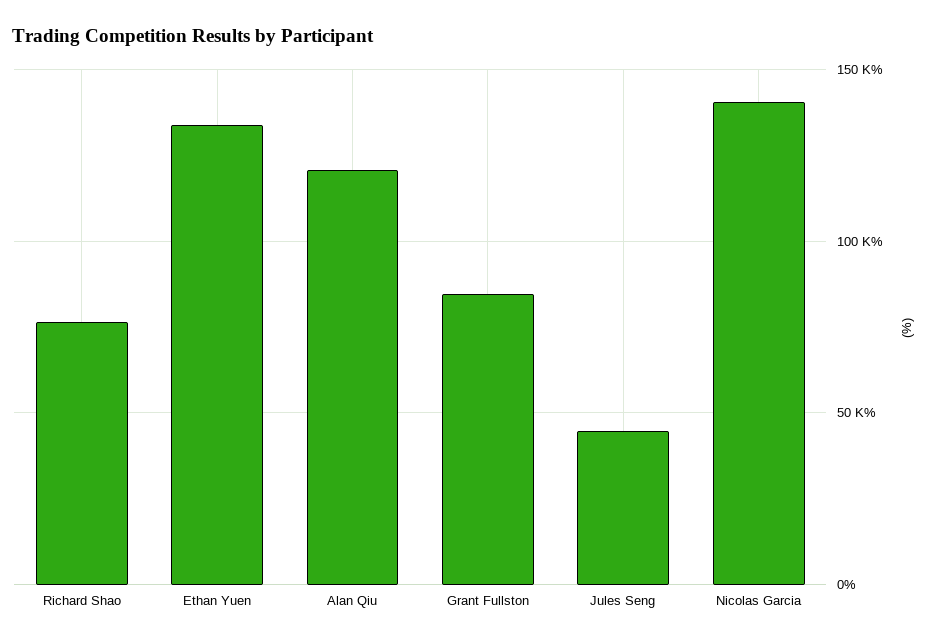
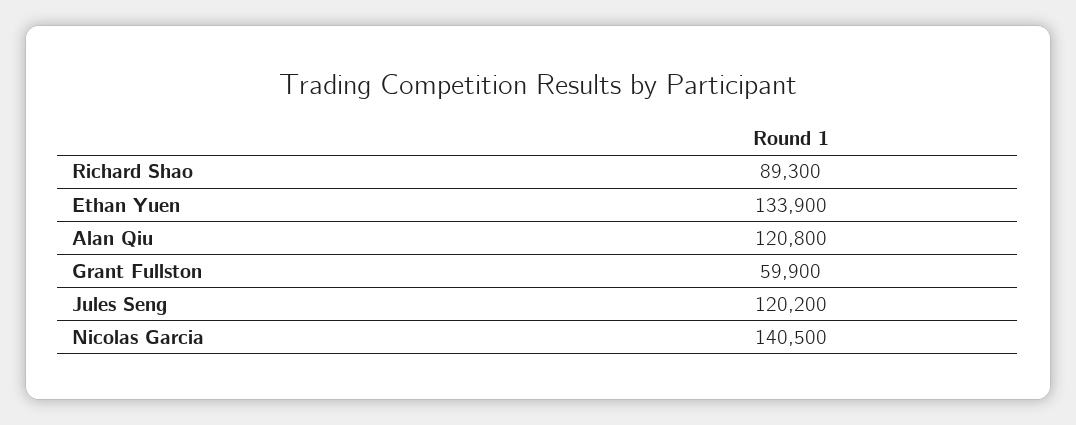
  {
-   "Richard Shao": 75000,
+   "Richard Shao": 89300,
    "Ethan Yuen": 133900,
    "Alan Qiu": 120800,
-   "Grant Fullston": 85000,
+   "Grant Fullston": 59900,
-   "Jules Seng": 45000,
+   "Jules Seng": 120200,
    "Nicolas Garcia": 140500
  }

